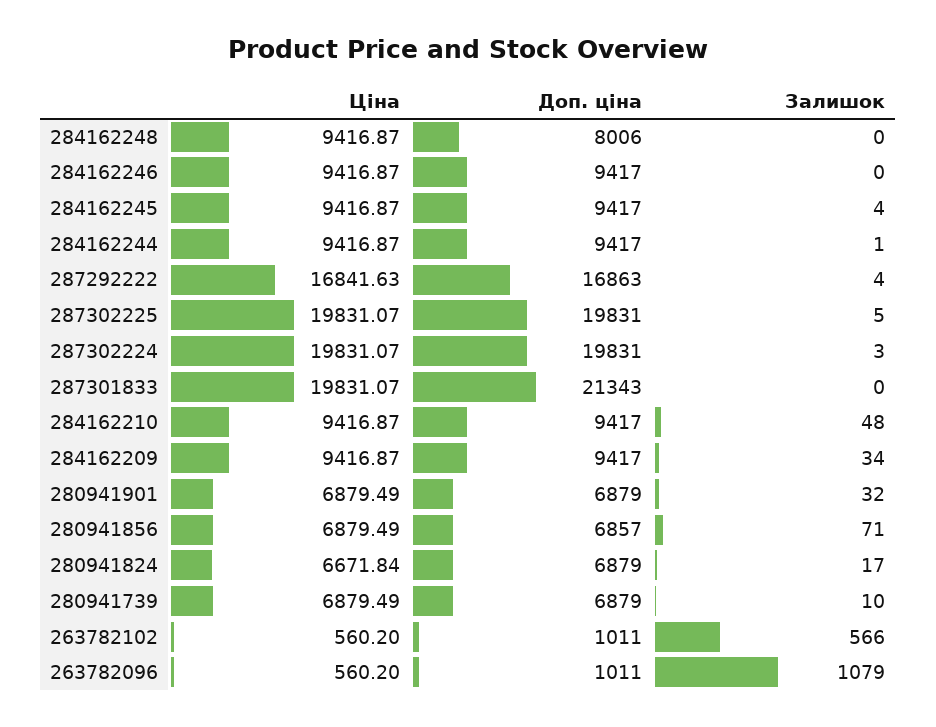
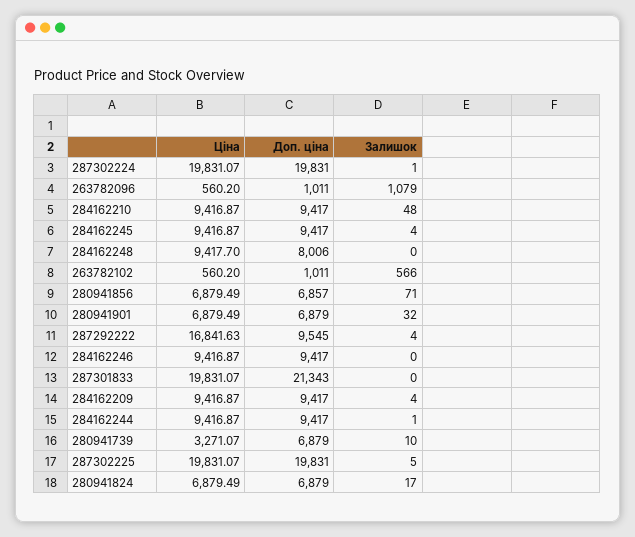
  {
    "Ціна": {
-     "284162248": 9416.87,
+     "284162248": 9417.7,
      "284162246": 9416.87,
      "284162245": 9416.87,
      "284162244": 9416.87,
      "287292222": 16841.63,
      "287302225": 19831.07,
      "287302224": 19831.07,
      "287301833": 19831.07,
      "284162210": 9416.87,
      "284162209": 9416.87,
      "280941901": 6879.49,
      "280941856": 6879.49,
-     "280941824": 6671.84,
+     "280941824": 6879.49,
-     "280941739": 6879.49,
+     "280941739": 3271.07,
      "263782102": 560.2,
      "263782096": 560.2
    },
    "Доп. ціна": {
      "284162248": 8006,
      "284162246": 9417,
      "284162245": 9417,
      "284162244": 9417,
-     "287292222": 16863,
+     "287292222": 9545,
      "287302225": 19831,
      "287302224": 19831,
      "287301833": 21343,
      "284162210": 9417,
      "284162209": 9417,
      "280941901": 6879,
      "280941856": 6857,
      "280941824": 6879,
      "280941739": 6879,
      "263782102": 1011,
      "263782096": 1011
    },
    "Залишок": {
      "284162248": 0,
      "284162246": 0,
      "284162245": 4,
      "284162244": 1,
      "287292222": 4,
      "287302225": 5,
-     "287302224": 3,
+     "287302224": 1,
      "287301833": 0,
      "284162210": 48,
-     "284162209": 34,
+     "284162209": 4,
      "280941901": 32,
      "280941856": 71,
      "280941824": 17,
      "280941739": 10,
      "263782102": 566,
      "263782096": 1079
    }
  }

